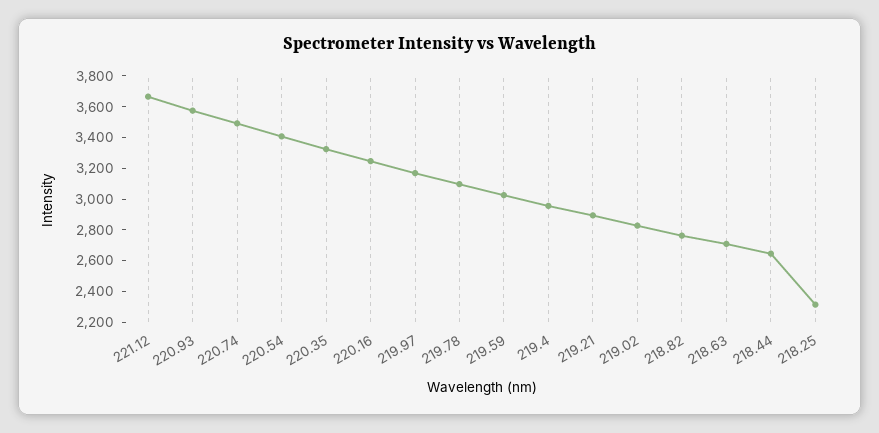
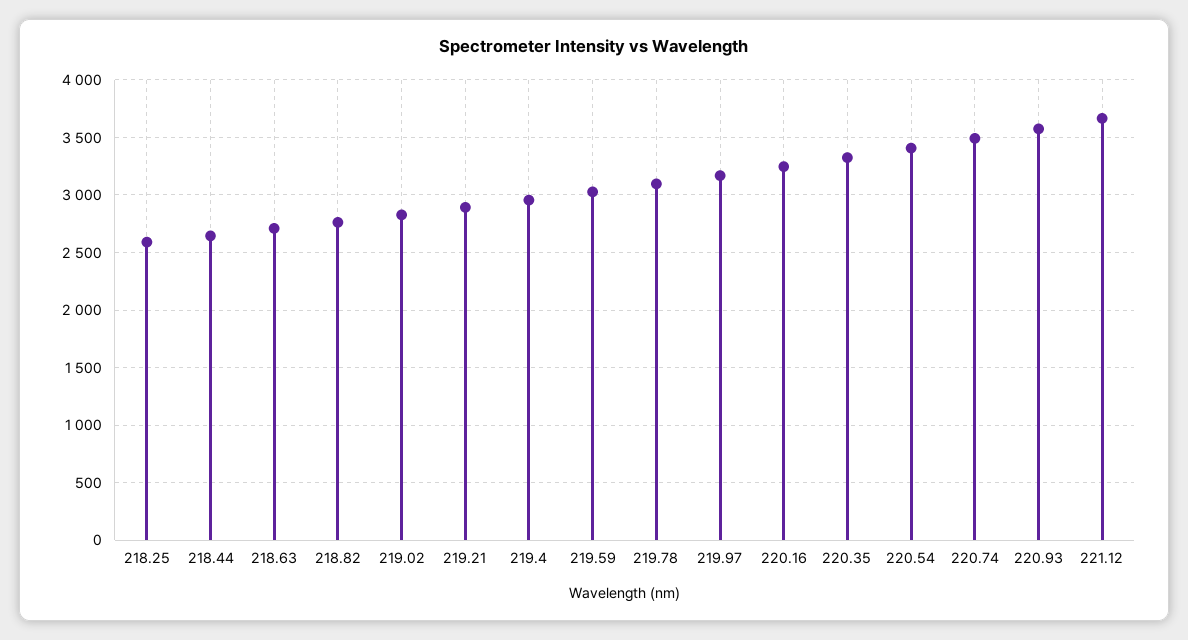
  {
    "221.12": 3700,
    "220.93": 3600,
    "220.74": 3500,
    "220.54": 3400,
    "220.35": 3300,
    "220.16": 3200,
    "219.97": 3200,
    "219.78": 3100,
    "219.59": 3000,
    "219.4": 3000,
    "219.21": 2900,
    "219.02": 2800,
    "218.82": 2800,
    "218.63": 2700,
    "218.44": 2600,
-   "218.25": 2300
+   "218.25": 2600
  }

